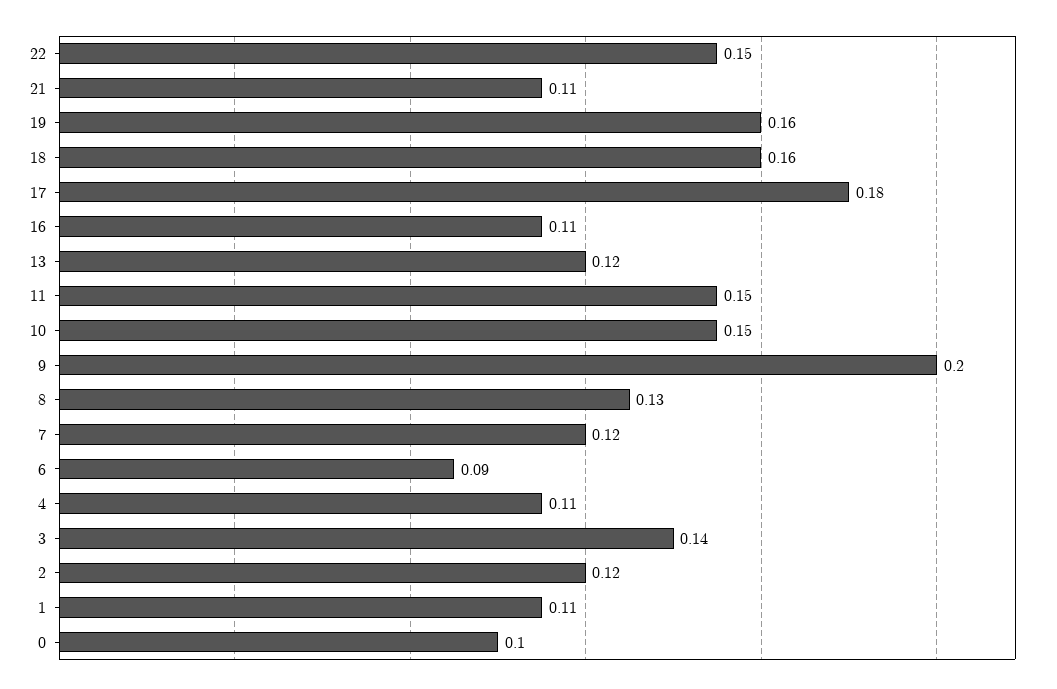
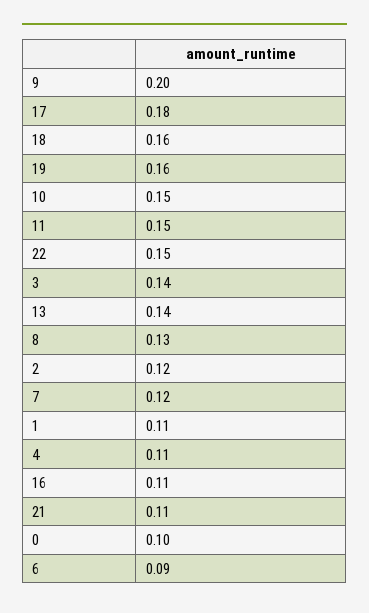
  {
    "22": 0.15,
    "21": 0.11,
    "19": 0.16,
    "18": 0.16,
    "17": 0.18,
    "16": 0.11,
-   "13": 0.12,
+   "13": 0.14,
    "11": 0.15,
    "10": 0.15,
    "9": 0.2,
    "8": 0.13,
    "7": 0.12,
    "6": 0.09,
    "4": 0.11,
    "3": 0.14,
    "2": 0.12,
    "1": 0.11,
    "0": 0.1
  }

